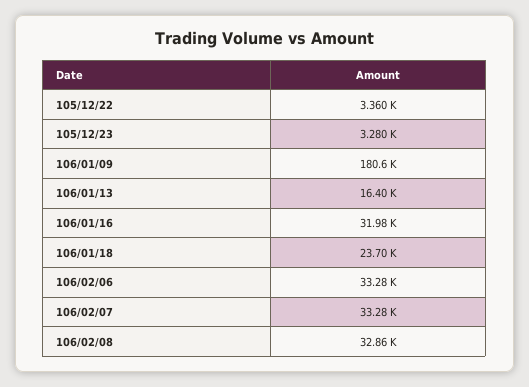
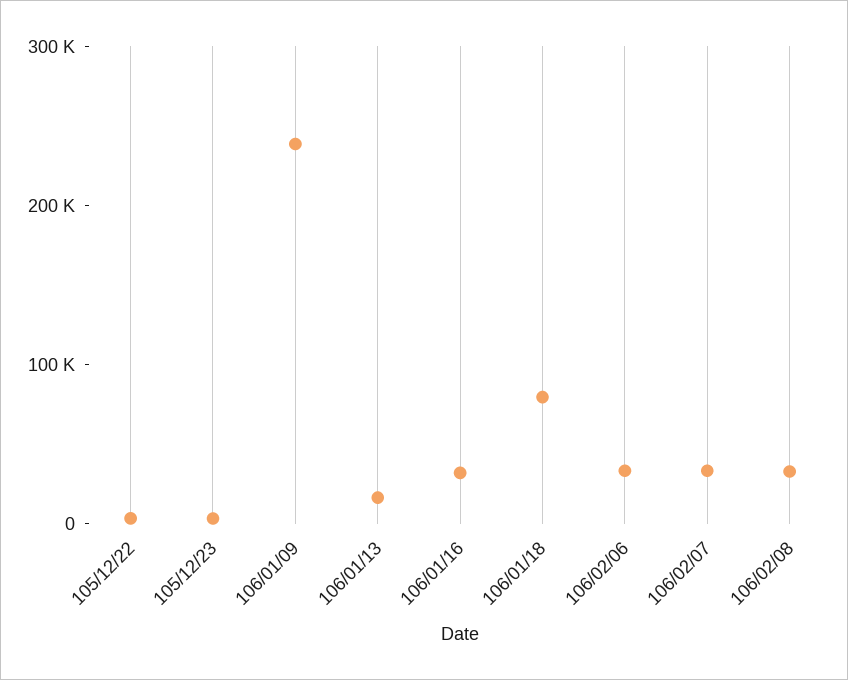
  {
    "105/12/22": 3360,
    "105/12/23": 3280,
-   "106/01/09": 180600,
+   "106/01/09": 240000,
    "106/01/13": 16400,
    "106/01/16": 31980,
-   "106/01/18": 23700,
+   "106/01/18": 80000,
    "106/02/06": 33280,
    "106/02/07": 33280,
    "106/02/08": 32860
  }

